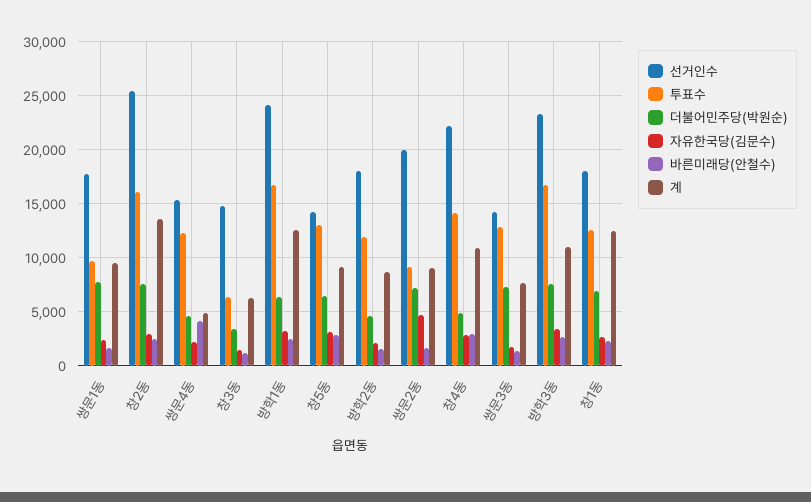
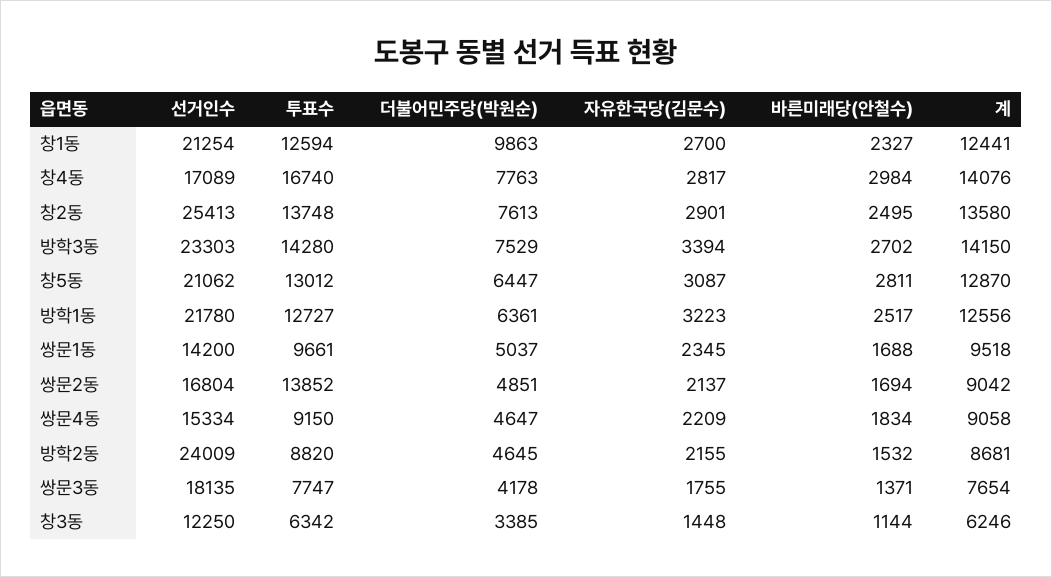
  {
    "선거인수": {
-     "쌍문1동": 18000,
+     "쌍문1동": 14200,
      "창2동": 25413,
      "쌍문4동": 15334,
-     "창3동": 15000,
+     "창3동": 12250,
-     "방학1동": 24000,
+     "방학1동": 21780,
-     "창5동": 14000,
+     "창5동": 21062,
-     "방학2동": 18000,
+     "방학2동": 24009,
-     "쌍문2동": 20000,
+     "쌍문2동": 16804,
-     "창4동": 22000,
+     "창4동": 17089,
-     "쌍문3동": 14000,
+     "쌍문3동": 18135,
      "방학3동": 23303,
-     "창1동": 18000
+     "창1동": 21254
    },
    "투표수": {
      "쌍문1동": 9661,
-     "창2동": 16000,
+     "창2동": 13748,
-     "쌍문4동": 12000,
+     "쌍문4동": 9150,
      "창3동": 6342,
-     "방학1동": 17000,
+     "방학1동": 12727,
      "창5동": 13012,
-     "방학2동": 12000,
+     "방학2동": 8820,
-     "쌍문2동": 9000,
+     "쌍문2동": 13852,
-     "창4동": 14000,
+     "창4동": 16740,
-     "쌍문3동": 13000,
+     "쌍문3동": 7747,
-     "방학3동": 17000,
+     "방학3동": 14280,
      "창1동": 12594
    },
    "더불어민주당(박원순)": {
-     "쌍문1동": 8000,
+     "쌍문1동": 5037,
      "창2동": 7613,
      "쌍문4동": 4647,
      "창3동": 3385,
      "방학1동": 6361,
      "창5동": 6447,
      "방학2동": 4645,
-     "쌍문2동": 7000,
+     "쌍문2동": 4851,
-     "창4동": 5000,
+     "창4동": 7763,
-     "쌍문3동": 7000,
+     "쌍문3동": 4178,
      "방학3동": 7529,
-     "창1동": 7000
+     "창1동": 9863
    },
    "자유한국당(김문수)": {
      "쌍문1동": 2345,
      "창2동": 2901,
      "쌍문4동": 2209,
      "창3동": 1448,
      "방학1동": 3223,
      "창5동": 3087,
      "방학2동": 2155,
-     "쌍문2동": 5000,
+     "쌍문2동": 2137,
      "창4동": 2817,
      "쌍문3동": 1755,
      "방학3동": 3394,
      "창1동": 2700
    },
    "바른미래당(안철수)": {
      "쌍문1동": 1688,
      "창2동": 2495,
-     "쌍문4동": 4000,
+     "쌍문4동": 1834,
      "창3동": 1144,
      "방학1동": 2517,
      "창5동": 2811,
      "방학2동": 1532,
      "쌍문2동": 1694,
      "창4동": 2984,
      "쌍문3동": 1371,
      "방학3동": 2702,
      "창1동": 2327
    },
    "계": {
      "쌍문1동": 9518,
      "창2동": 13580,
-     "쌍문4동": 5000,
+     "쌍문4동": 9058,
      "창3동": 6246,
      "방학1동": 12556,
-     "창5동": 9000,
+     "창5동": 12870,
      "방학2동": 8681,
      "쌍문2동": 9042,
-     "창4동": 11000,
+     "창4동": 14076,
      "쌍문3동": 7654,
-     "방학3동": 11000,
+     "방학3동": 14150,
      "창1동": 12441
    }
  }

